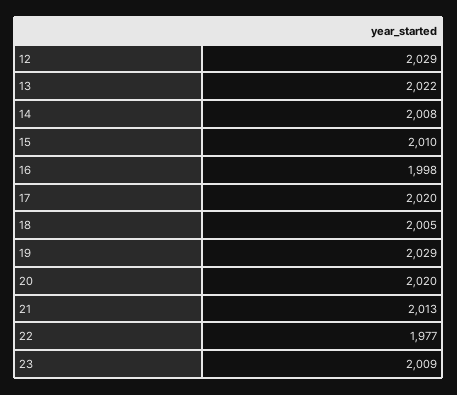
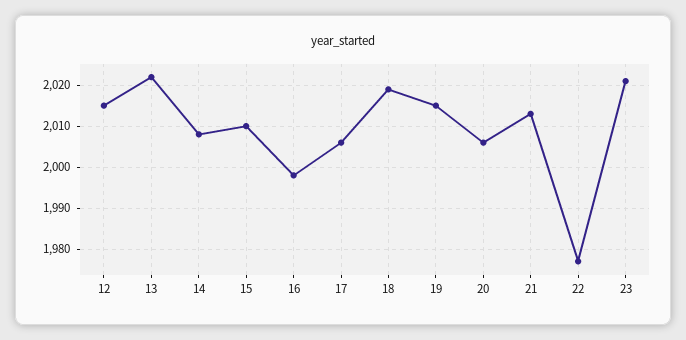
  {
-   "12": 2029,
+   "12": 2015,
    "13": 2022,
    "14": 2008,
    "15": 2010,
    "16": 1998,
-   "17": 2020,
+   "17": 2005,
-   "18": 2005,
+   "18": 2020,
-   "19": 2029,
+   "19": 2015,
-   "20": 2020,
+   "20": 2005,
    "21": 2013,
    "22": 1977,
-   "23": 2009
+   "23": 2020
  }

